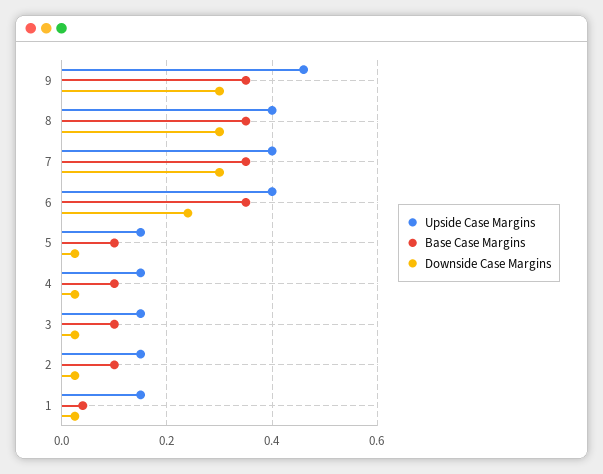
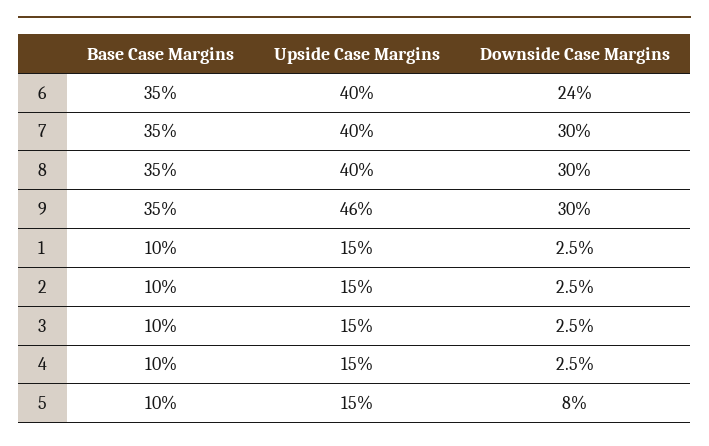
  {
    "Upside Case Margins": {
      "9": 0.46,
      "8": 0.4,
      "7": 0.4,
      "6": 0.4,
      "5": 0.15,
      "4": 0.15,
      "3": 0.15,
      "2": 0.15,
      "1": 0.15
    },
    "Base Case Margins": {
      "9": 0.35,
      "8": 0.35,
      "7": 0.35,
      "6": 0.35,
      "5": 0.1,
      "4": 0.1,
      "3": 0.1,
      "2": 0.1,
-     "1": 0.04
+     "1": 0.1
    },
    "Downside Case Margins": {
      "9": 0.3,
      "8": 0.3,
      "7": 0.3,
      "6": 0.24,
-     "5": 0.02,
+     "5": 0.08,
      "4": 0.025,
      "3": 0.025,
      "2": 0.025,
      "1": 0.025
    }
  }

